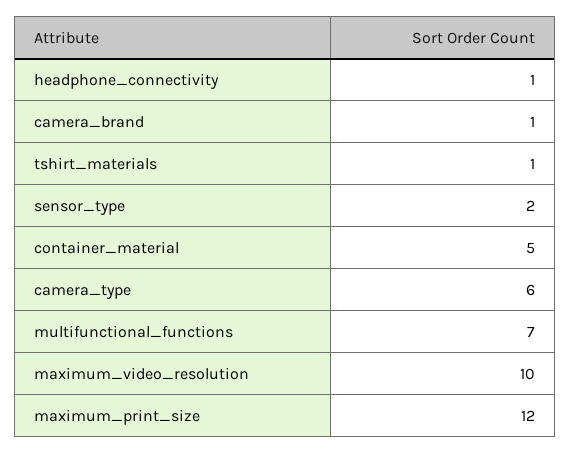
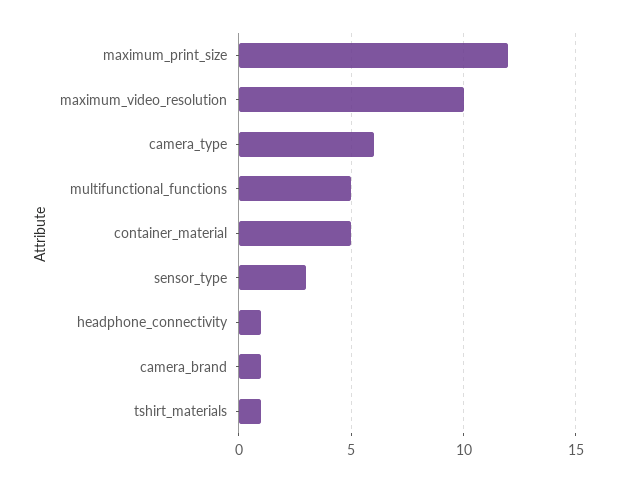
  {
    "headphone_connectivity": 1,
    "camera_brand": 1,
    "tshirt_materials": 1,
-   "sensor_type": 2,
+   "sensor_type": 3,
    "container_material": 5,
    "camera_type": 6,
-   "multifunctional_functions": 7,
+   "multifunctional_functions": 5,
    "maximum_video_resolution": 10,
    "maximum_print_size": 12
  }

